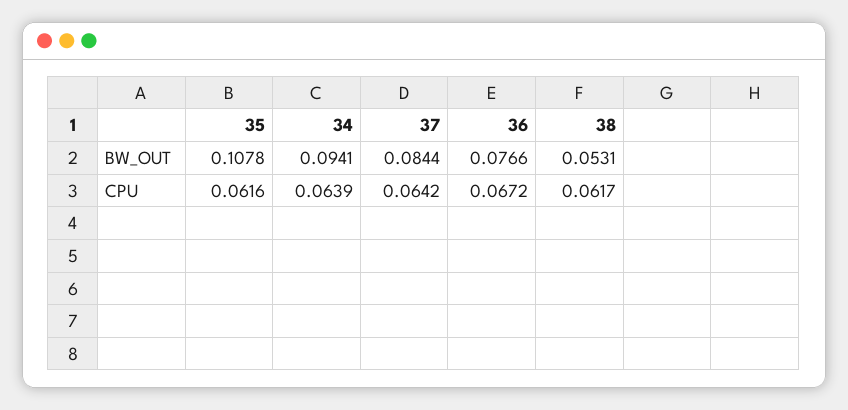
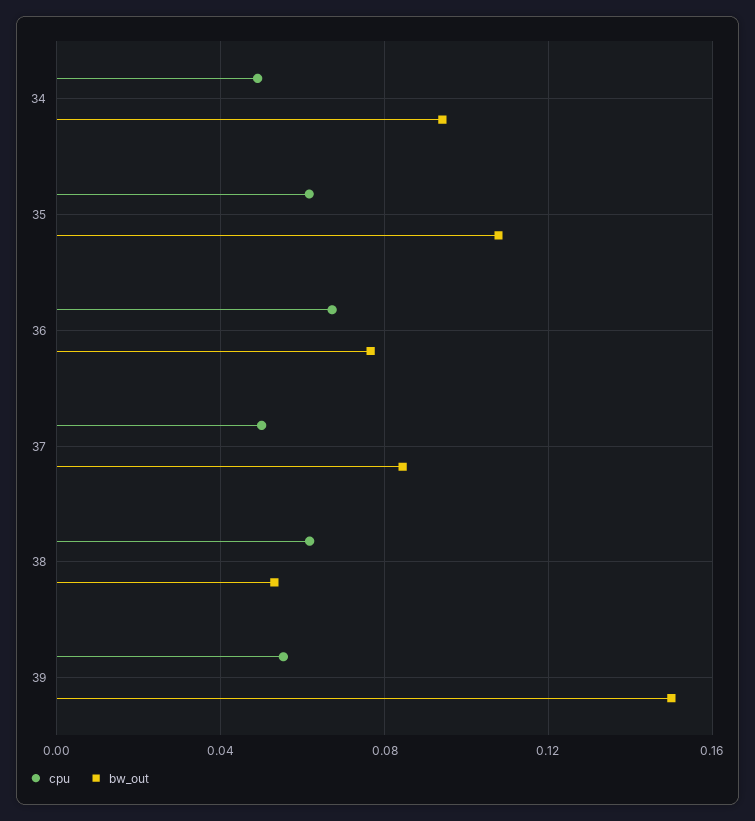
  {
    "BW_OUT": {
      "35": 0.1078,
      "34": 0.0941,
      "37": 0.0844,
      "36": 0.0766,
-     "38": 0.0531
+     "38": 0.0531,
+     "39": 0.15
    },
    "CPU": {
      "35": 0.0616,
-     "34": 0.0639,
+     "34": 0.05,
-     "37": 0.0642,
+     "37": 0.05,
      "36": 0.0672,
-     "38": 0.0617
+     "38": 0.0617,
+     "39": 0.055
    }
  }

